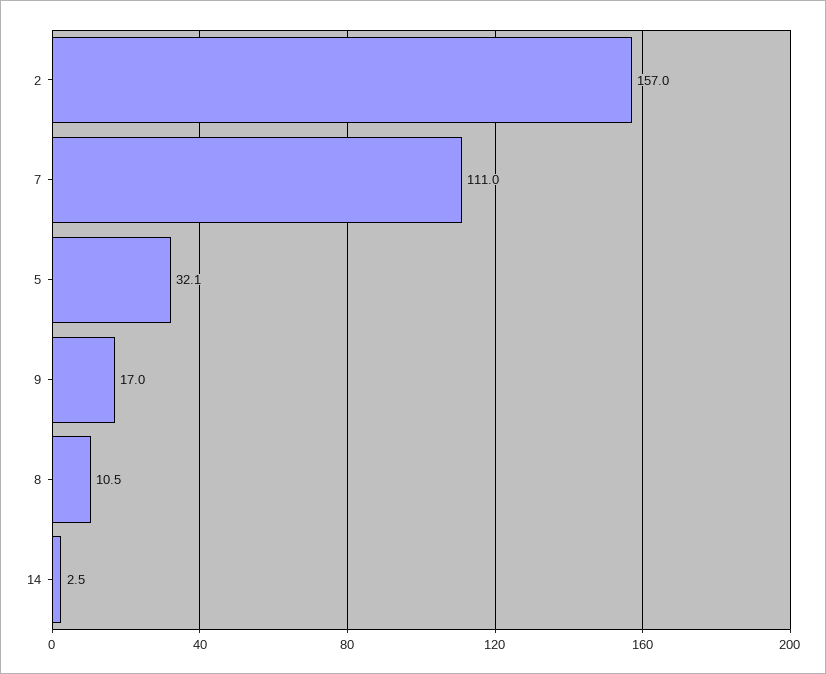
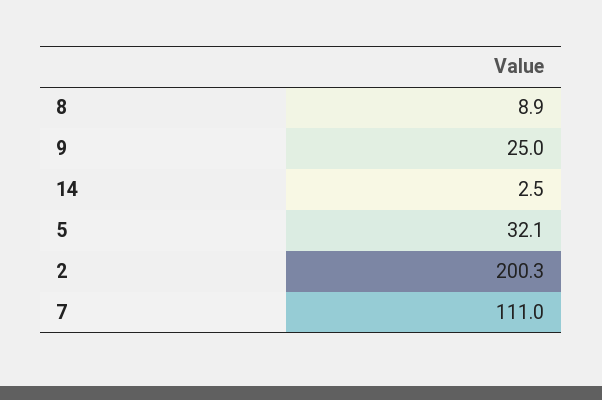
  {
-   "2": 157,
+   "2": 200.3,
    "7": 111,
    "5": 32.1,
-   "9": 17,
+   "9": 25,
-   "8": 10.5,
+   "8": 8.9,
    "14": 2.5
  }

